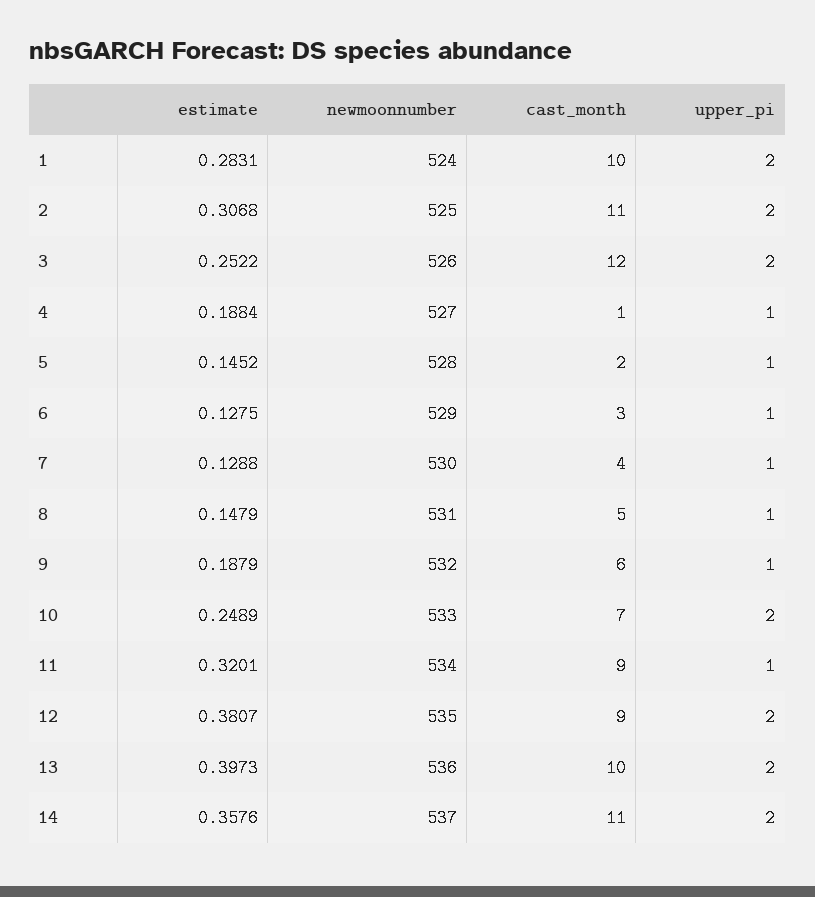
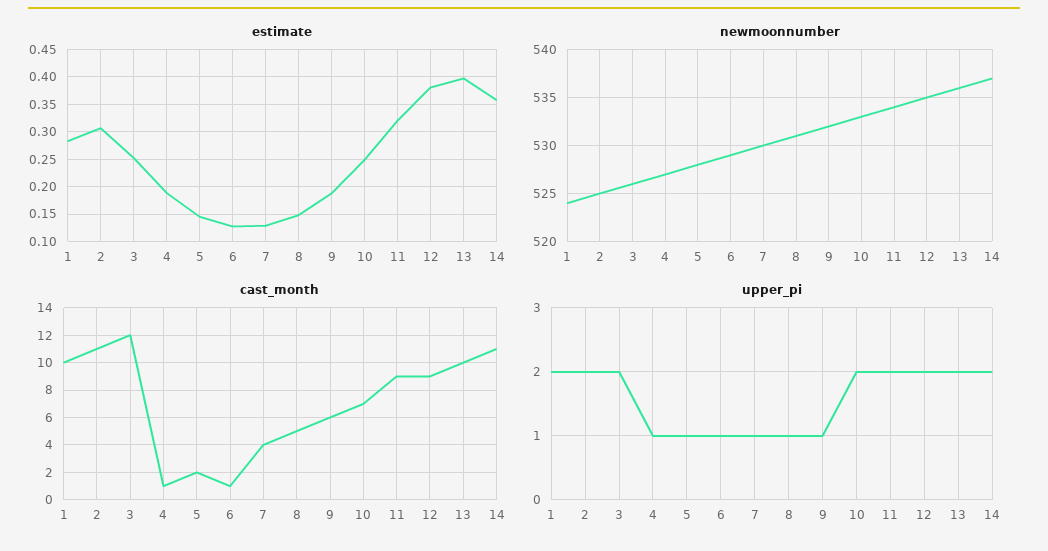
  {
    "estimate": {
      "1": 0.2831,
      "2": 0.3068,
      "3": 0.2522,
      "4": 0.1884,
      "5": 0.1452,
      "6": 0.1275,
      "7": 0.1288,
      "8": 0.1479,
      "9": 0.1879,
      "10": 0.2489,
      "11": 0.3201,
      "12": 0.3807,
      "13": 0.3973,
      "14": 0.3576
    },
    "newmoonnumber": {
      "1": 524,
      "2": 525,
      "3": 526,
      "4": 527,
      "5": 528,
      "6": 529,
      "7": 530,
      "8": 531,
      "9": 532,
      "10": 533,
      "11": 534,
      "12": 535,
      "13": 536,
      "14": 537
    },
    "cast_month": {
      "1": 10,
      "2": 11,
      "3": 12,
      "4": 1,
      "5": 2,
-     "6": 3,
+     "6": 1,
      "7": 4,
      "8": 5,
      "9": 6,
      "10": 7,
      "11": 9,
      "12": 9,
      "13": 10,
      "14": 11
    },
    "upper_pi": {
      "1": 2,
      "2": 2,
      "3": 2,
      "4": 1,
      "5": 1,
      "6": 1,
      "7": 1,
      "8": 1,
      "9": 1,
      "10": 2,
-     "11": 1,
+     "11": 2,
      "12": 2,
      "13": 2,
      "14": 2
    }
  }

